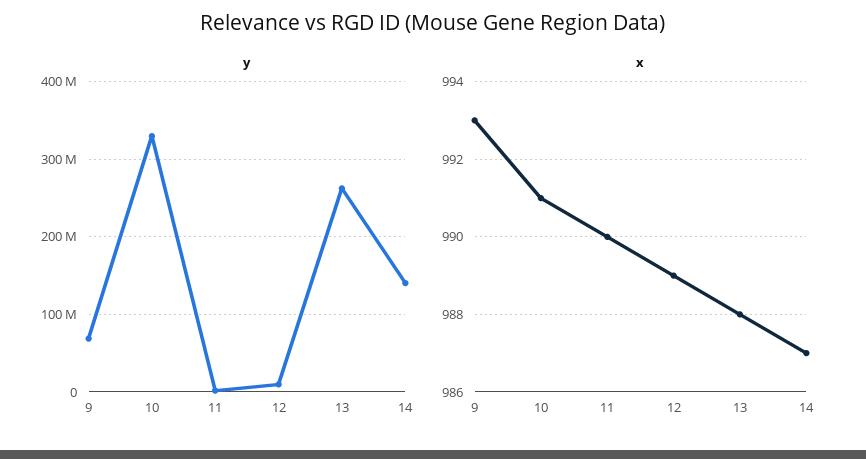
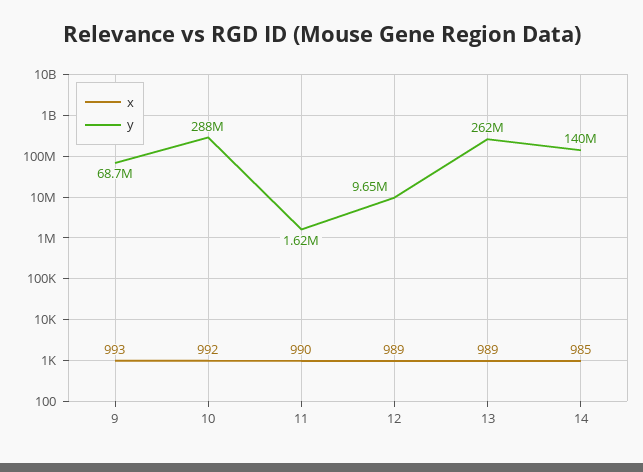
  {
    "y": {
      "9": 68700000,
-     "10": 330000000,
+     "10": 288000000,
      "11": 1620000,
      "12": 9650000,
      "13": 262000000,
      "14": 140000000
    },
    "x": {
      "9": 993,
-     "10": 991,
+     "10": 992,
      "11": 990,
      "12": 989,
-     "13": 988,
+     "13": 989,
-     "14": 987
+     "14": 985
    }
  }

